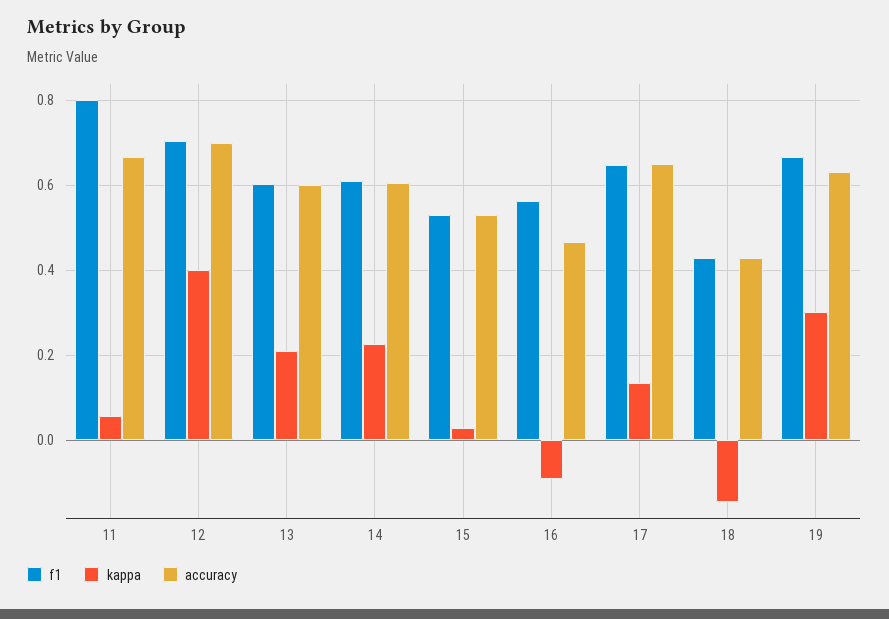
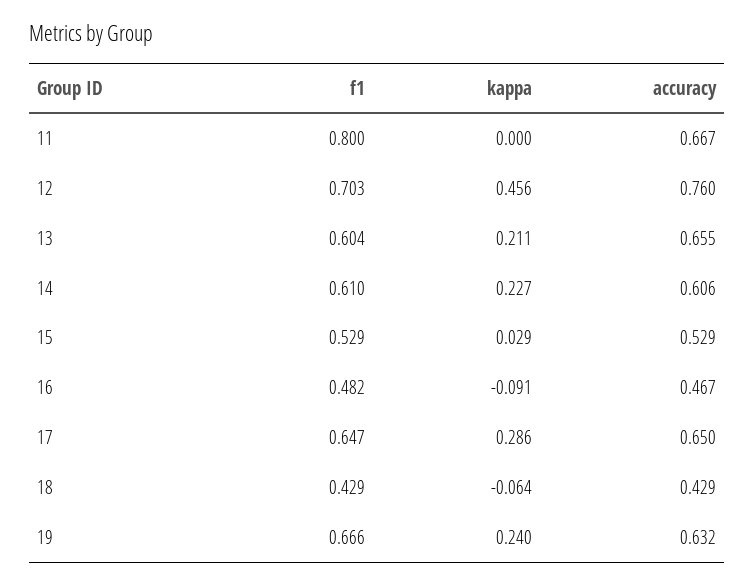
  {
    "f1": {
      "11": 0.8,
      "12": 0.703,
      "13": 0.604,
      "14": 0.61,
      "15": 0.529,
-     "16": 0.56,
+     "16": 0.482,
      "17": 0.647,
      "18": 0.429,
      "19": 0.666
    },
    "kappa": {
-     "11": 0.06,
+     "11": 0,
-     "12": 0.4,
+     "12": 0.456,
      "13": 0.211,
      "14": 0.227,
      "15": 0.029,
      "16": -0.091,
-     "17": 0.14,
+     "17": 0.286,
-     "18": -0.14,
+     "18": -0.064,
-     "19": 0.3
+     "19": 0.24
    },
    "accuracy": {
      "11": 0.667,
-     "12": 0.7,
+     "12": 0.76,
-     "13": 0.6,
+     "13": 0.655,
      "14": 0.606,
      "15": 0.529,
      "16": 0.467,
      "17": 0.65,
      "18": 0.429,
      "19": 0.632
    }
  }

